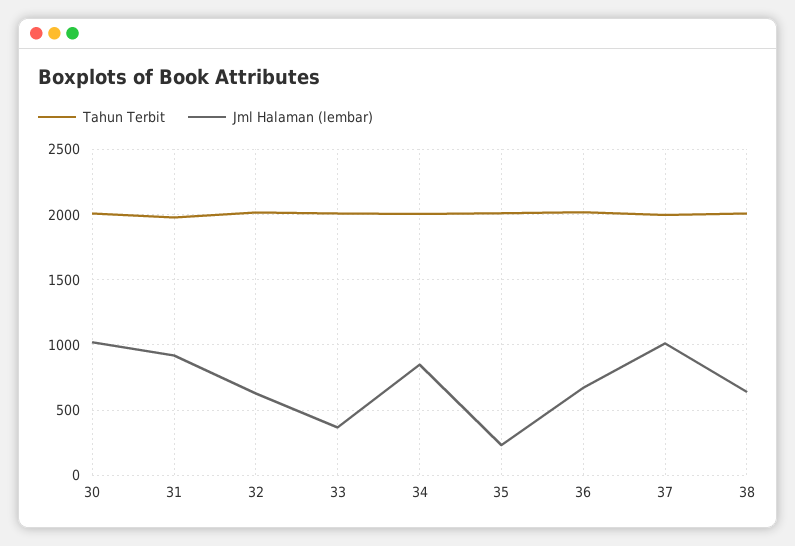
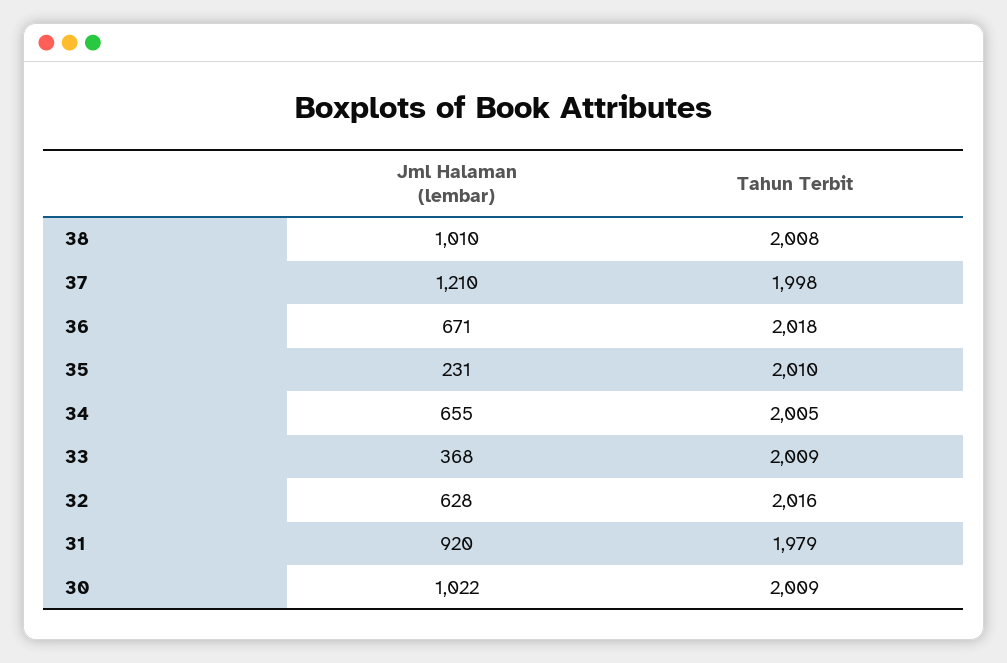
  {
    "Tahun Terbit": {
      "30": 2009,
      "31": 1979,
      "32": 2016,
      "33": 2009,
      "34": 2005,
      "35": 2010,
      "36": 2018,
      "37": 1998,
      "38": 2008
    },
    "Jml Halaman (lembar)": {
      "30": 1022,
      "31": 920,
      "32": 628,
      "33": 368,
-     "34": 850,
+     "34": 655,
      "35": 231,
      "36": 671,
-     "37": 1000,
+     "37": 1210,
-     "38": 650
+     "38": 1010
    }
  }

